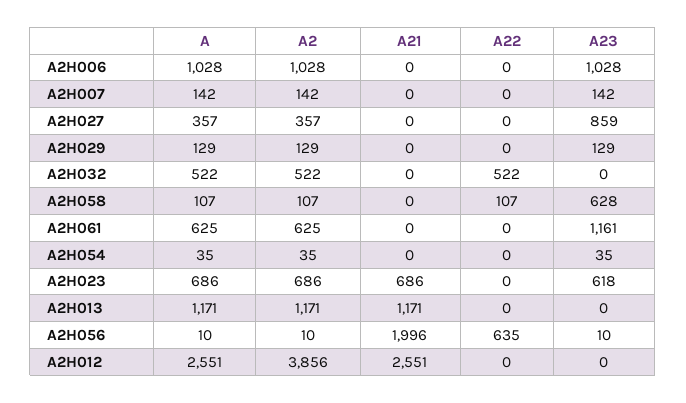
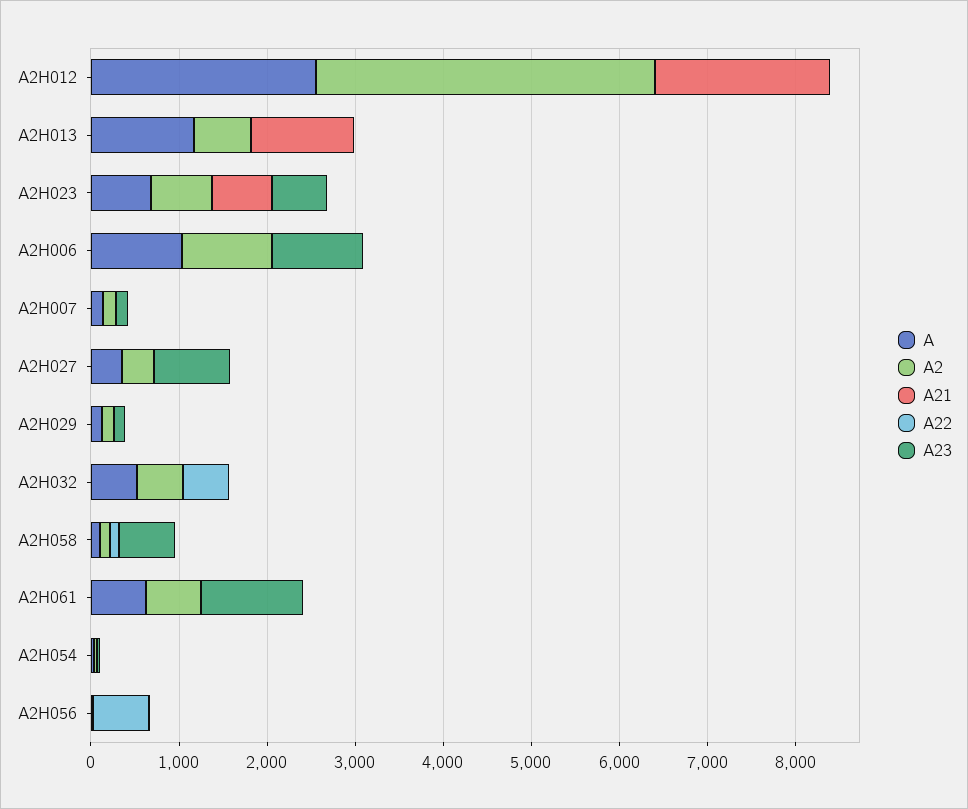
  {
    "A": {
      "A2H006": 1028,
      "A2H007": 142,
      "A2H027": 357,
      "A2H029": 129,
      "A2H032": 522,
      "A2H058": 107,
      "A2H061": 625,
      "A2H054": 35,
      "A2H023": 686,
      "A2H013": 1171,
      "A2H056": 10,
      "A2H012": 2551
    },
    "A2": {
      "A2H006": 1028,
      "A2H007": 142,
      "A2H027": 357,
      "A2H029": 129,
      "A2H032": 522,
      "A2H058": 107,
      "A2H061": 625,
      "A2H054": 35,
      "A2H023": 686,
-     "A2H013": 1171,
+     "A2H013": 600,
      "A2H056": 10,
      "A2H012": 3856
    },
    "A21": {
      "A2H006": 0,
      "A2H007": 0,
      "A2H027": 0,
      "A2H029": 0,
      "A2H032": 0,
      "A2H058": 0,
      "A2H061": 0,
      "A2H054": 0,
      "A2H023": 686,
      "A2H013": 1171,
-     "A2H056": 1996,
+     "A2H056": 0,
-     "A2H012": 2551
+     "A2H012": 2000
    },
    "A22": {
      "A2H006": 0,
      "A2H007": 0,
      "A2H027": 0,
      "A2H029": 0,
      "A2H032": 522,
      "A2H058": 107,
      "A2H061": 0,
      "A2H054": 0,
      "A2H023": 0,
      "A2H013": 0,
      "A2H056": 635,
      "A2H012": 0
    },
    "A23": {
      "A2H006": 1028,
      "A2H007": 142,
      "A2H027": 859,
      "A2H029": 129,
      "A2H032": 0,
      "A2H058": 628,
      "A2H061": 1161,
      "A2H054": 35,
      "A2H023": 618,
      "A2H013": 0,
      "A2H056": 10,
      "A2H012": 0
    }
  }

